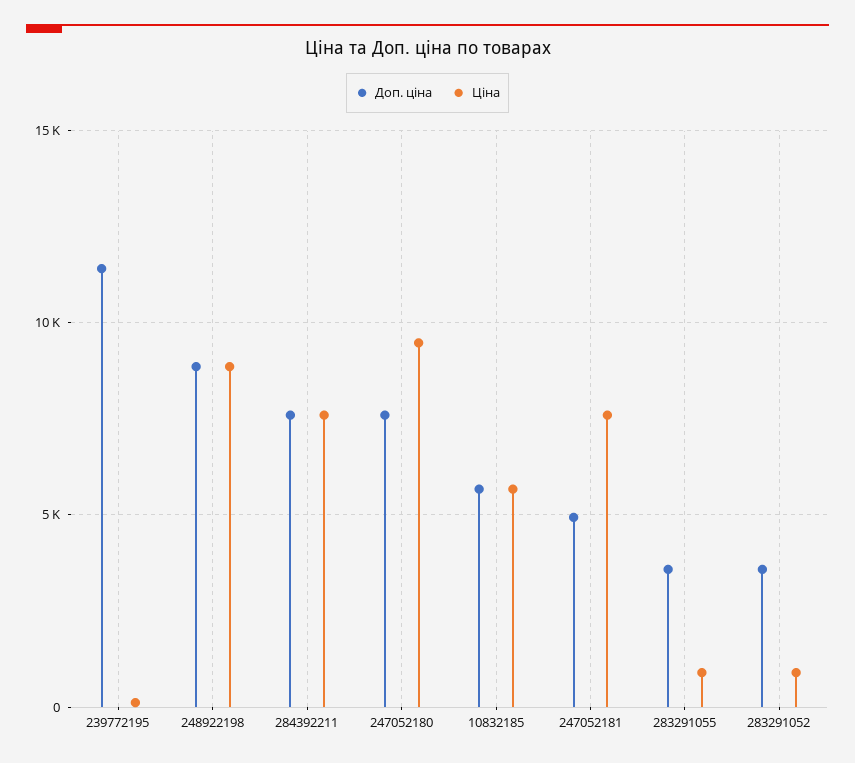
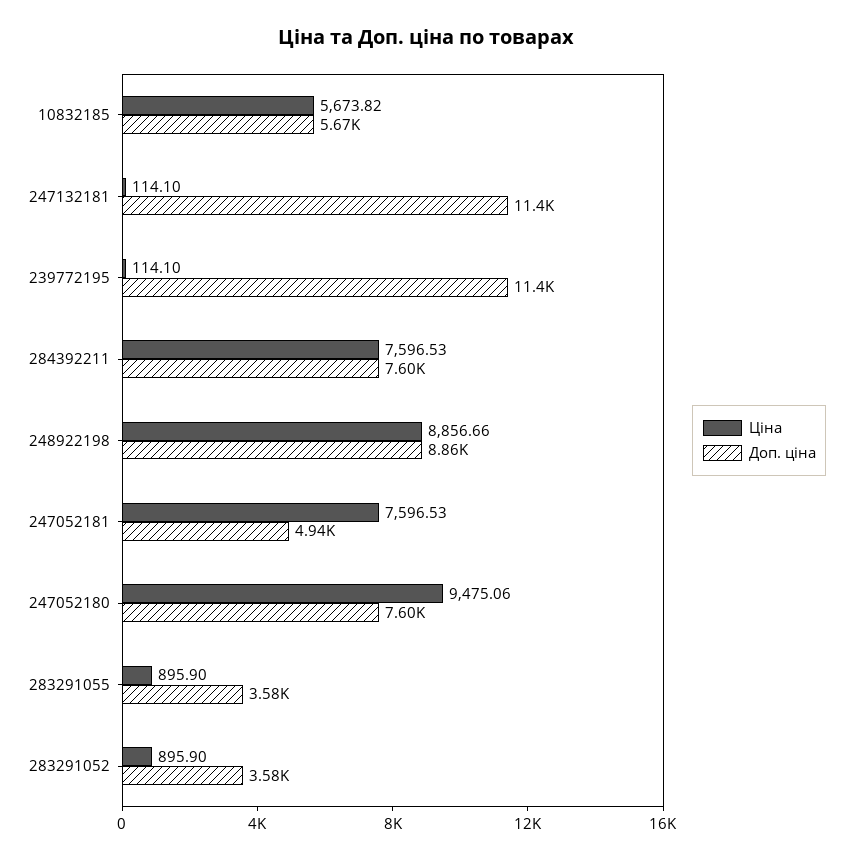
  {
    "Доп. ціна": {
      "239772195": 11400,
      "248922198": 8860,
      "284392211": 7600,
      "247052180": 7600,
      "10832185": 5670,
      "247052181": 4940,
      "283291055": 3580,
-     "283291052": 3580
+     "283291052": 3580,
+     "247132181": 11400
    },
    "Ціна": {
      "239772195": 114.1,
      "248922198": 8856.66,
      "284392211": 7596.53,
      "247052180": 9475.06,
      "10832185": 5673.82,
      "247052181": 7596.53,
      "283291055": 895.9,
-     "283291052": 895.9
+     "283291052": 895.9,
+     "247132181": 114.1
    }
  }

